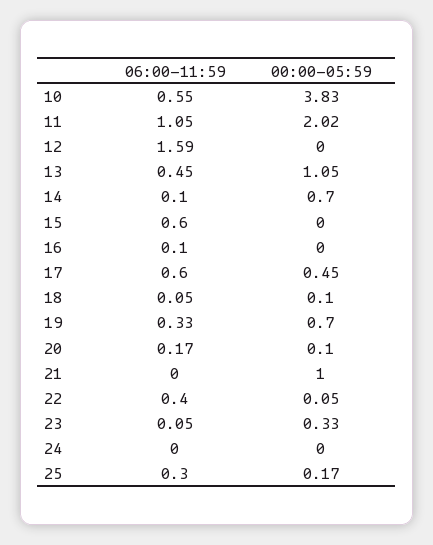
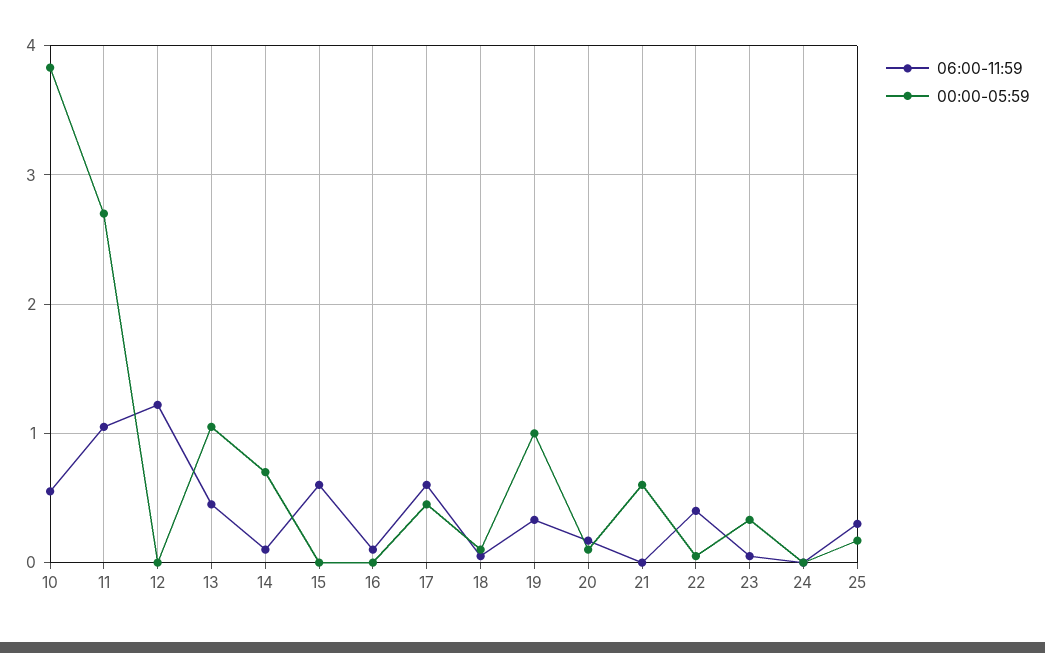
  {
    "06:00-11:59": {
      "10": 0.55,
      "11": 1.05,
-     "12": 1.59,
+     "12": 1.2,
      "13": 0.45,
      "14": 0.1,
      "15": 0.6,
      "16": 0.1,
      "17": 0.6,
      "18": 0.05,
      "19": 0.33,
      "20": 0.17,
      "21": 0,
      "22": 0.4,
      "23": 0.05,
      "24": 0,
      "25": 0.3
    },
    "00:00-05:59": {
      "10": 3.83,
-     "11": 2.02,
+     "11": 2.7,
      "12": 0,
      "13": 1.05,
      "14": 0.7,
      "15": 0,
      "16": 0,
      "17": 0.45,
      "18": 0.1,
-     "19": 0.7,
+     "19": 1,
      "20": 0.1,
-     "21": 1,
+     "21": 0.6,
      "22": 0.05,
      "23": 0.33,
      "24": 0,
      "25": 0.17
    }
  }

